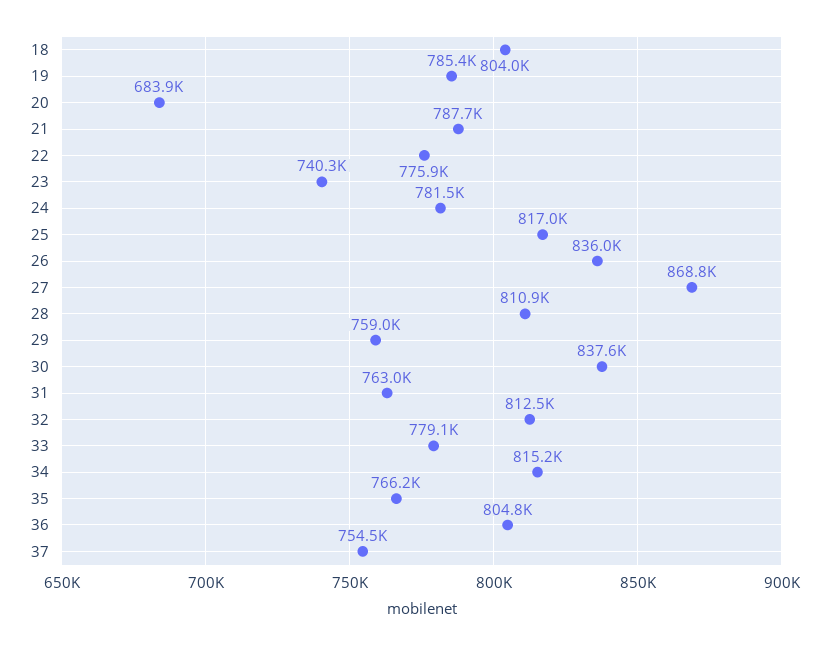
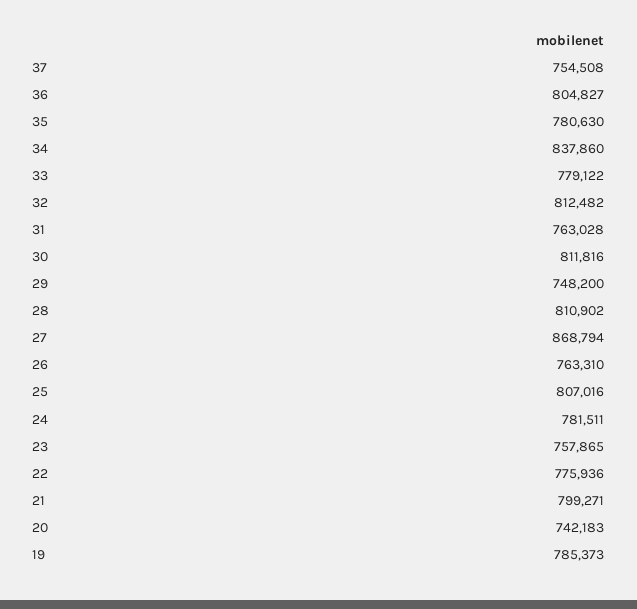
  {
-   "18": 804000,
    "19": 785373,
-   "20": 683900,
+   "20": 742183,
-   "21": 787700,
+   "21": 799271,
    "22": 775936,
-   "23": 740300,
+   "23": 757865,
    "24": 781511,
-   "25": 817000,
+   "25": 807016,
-   "26": 836000,
+   "26": 763310,
    "27": 868794,
    "28": 810902,
-   "29": 759000,
+   "29": 748200,
-   "30": 837600,
+   "30": 811816,
    "31": 763028,
    "32": 812482,
    "33": 779122,
-   "34": 815200,
+   "34": 837860,
-   "35": 766200,
+   "35": 780630,
    "36": 804827,
    "37": 754508
  }

